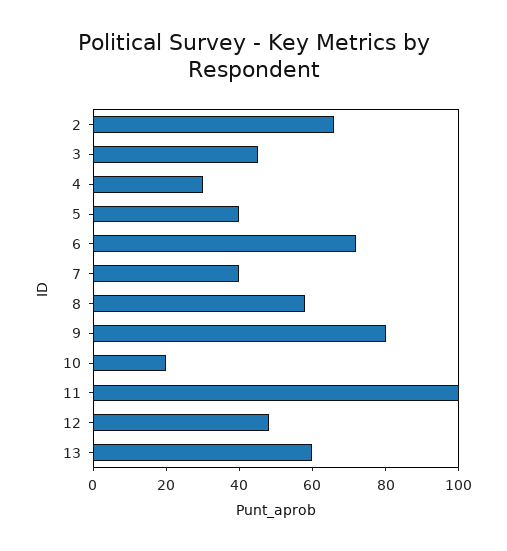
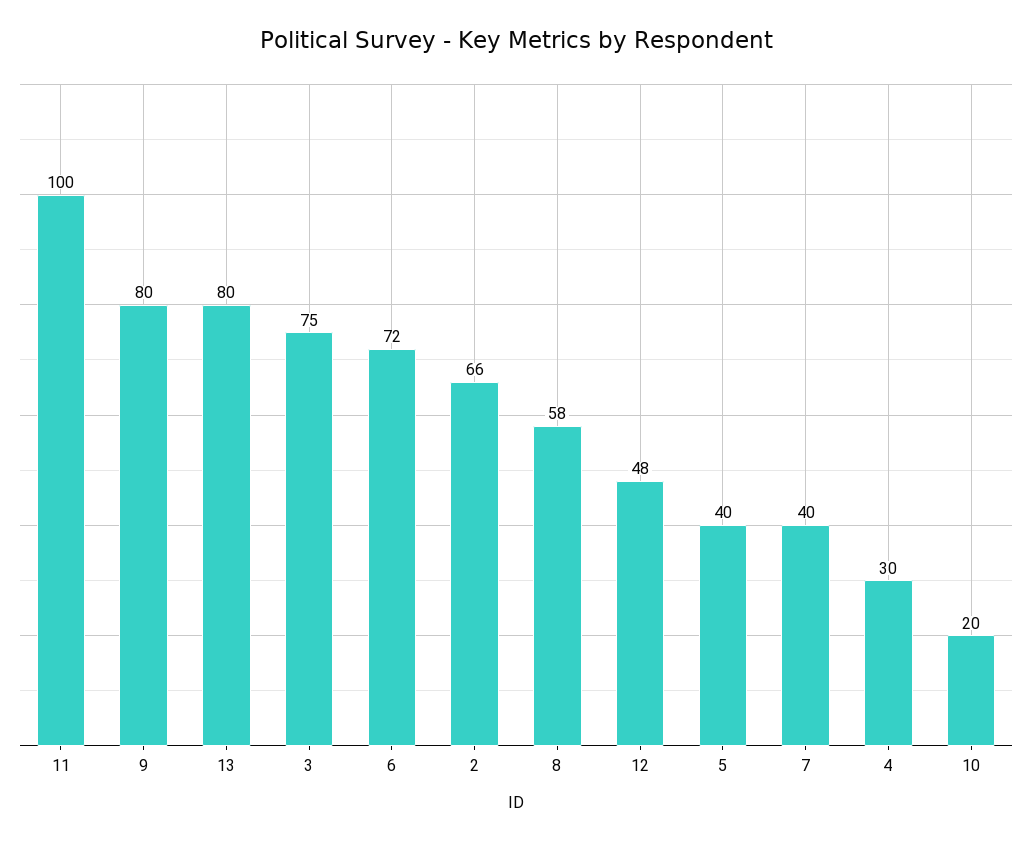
  {
    "2": 66,
-   "3": 45,
+   "3": 75,
    "4": 30,
    "5": 40,
    "6": 72,
    "7": 40,
    "8": 58,
    "9": 80,
    "10": 20,
    "11": 100,
    "12": 48,
-   "13": 60
+   "13": 80
  }

